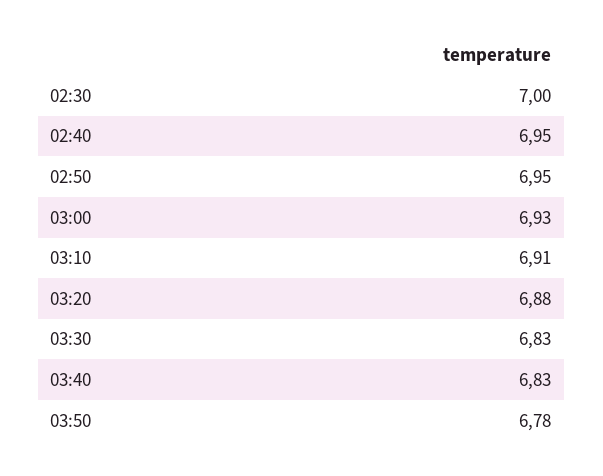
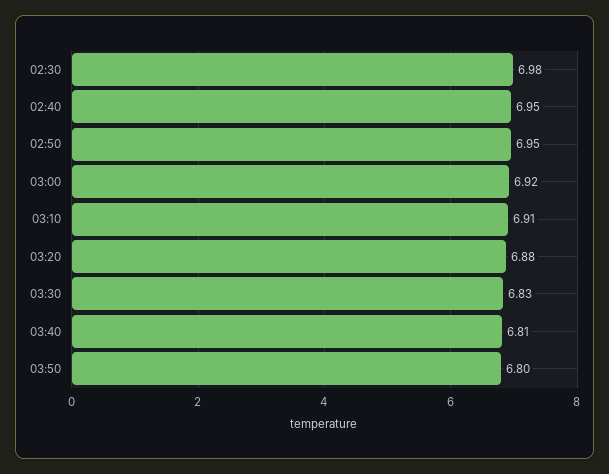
  {
-   "02:30": 7,
+   "02:30": 6.98,
    "02:40": 6.95,
    "02:50": 6.95,
-   "03:00": 6.93,
+   "03:00": 6.92,
    "03:10": 6.91,
    "03:20": 6.88,
    "03:30": 6.83,
-   "03:40": 6.83,
+   "03:40": 6.81,
-   "03:50": 6.78
+   "03:50": 6.8
  }

